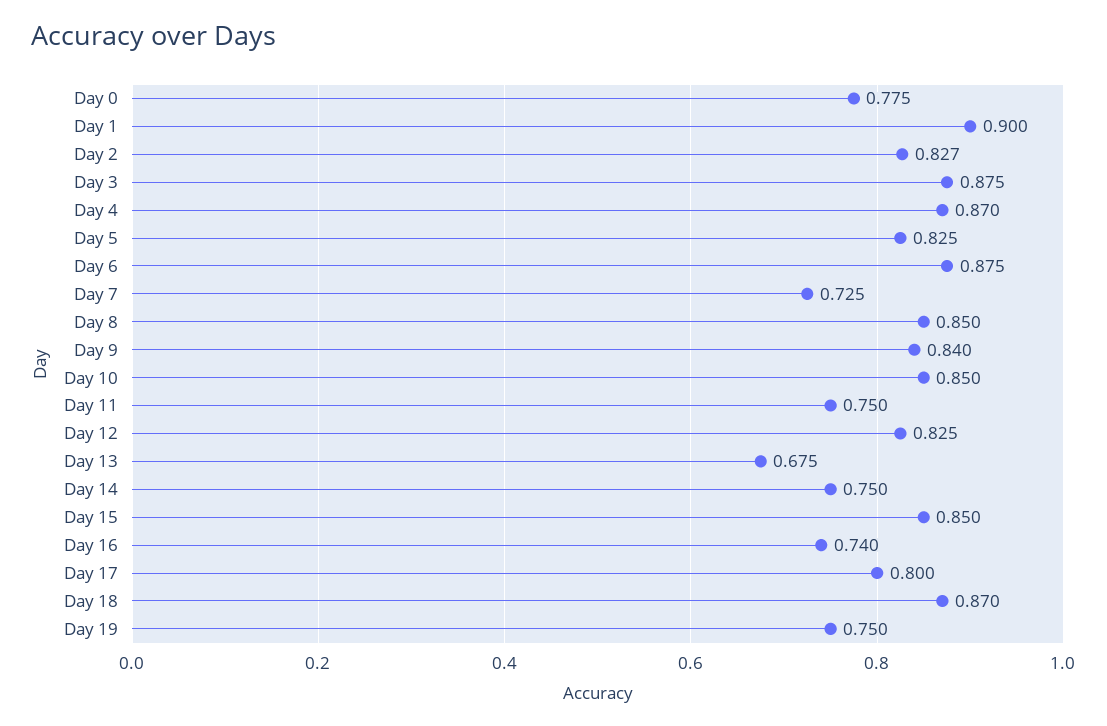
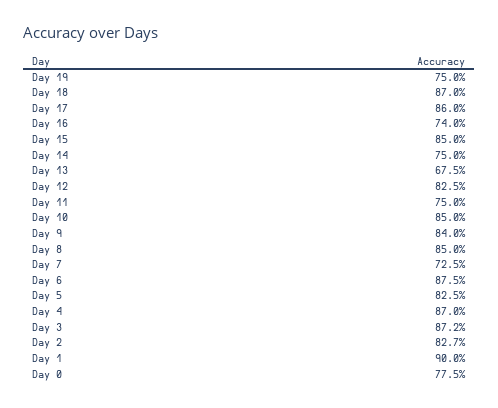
  {
    "Day 0": 0.775,
    "Day 1": 0.9,
    "Day 2": 0.827,
-   "Day 3": 0.875,
+   "Day 3": 0.872,
    "Day 4": 0.87,
    "Day 5": 0.825,
    "Day 6": 0.875,
    "Day 7": 0.725,
    "Day 8": 0.85,
    "Day 9": 0.84,
    "Day 10": 0.85,
    "Day 11": 0.75,
    "Day 12": 0.825,
    "Day 13": 0.675,
    "Day 14": 0.75,
    "Day 15": 0.85,
    "Day 16": 0.74,
-   "Day 17": 0.8,
+   "Day 17": 0.86,
    "Day 18": 0.87,
    "Day 19": 0.75
  }

